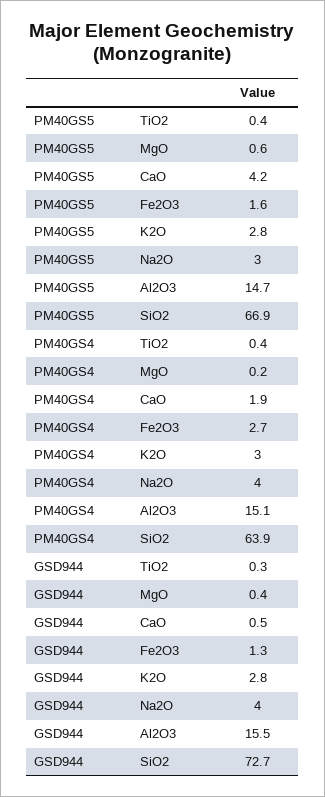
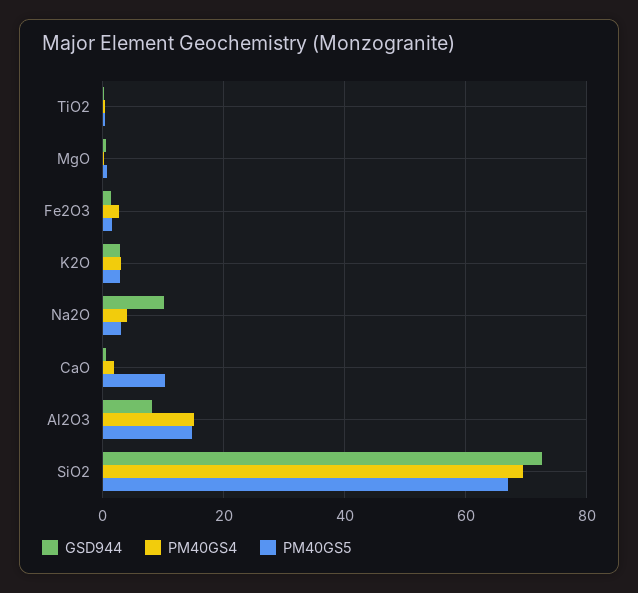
  {
    "PM40GS5": {
      "TiO2": 0.4,
      "MgO": 0.6,
-     "CaO": 4.2,
+     "CaO": 10,
      "Fe2O3": 1.6,
      "K2O": 2.8,
      "Na2O": 3,
      "Al2O3": 14.7,
      "SiO2": 66.9
    },
    "PM40GS4": {
      "TiO2": 0.4,
      "MgO": 0.2,
      "CaO": 1.9,
      "Fe2O3": 2.7,
      "K2O": 3,
      "Na2O": 4,
      "Al2O3": 15.1,
-     "SiO2": 63.9
+     "SiO2": 70
    },
    "GSD944": {
      "TiO2": 0.3,
      "MgO": 0.4,
      "CaO": 0.5,
      "Fe2O3": 1.3,
      "K2O": 2.8,
-     "Na2O": 4,
+     "Na2O": 10,
-     "Al2O3": 15.5,
+     "Al2O3": 8,
      "SiO2": 72.7
    }
  }

